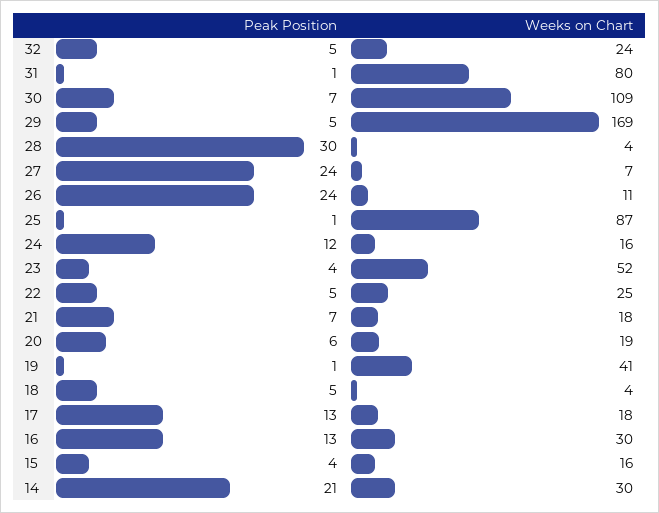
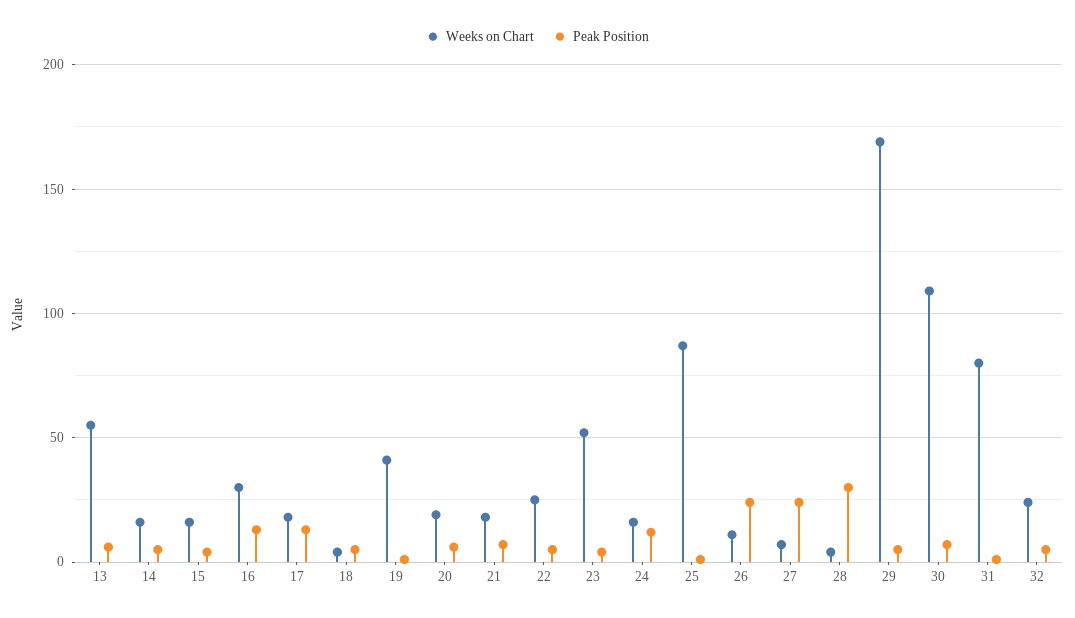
  {
    "Peak Position": {
      "32": 5,
      "31": 1,
      "30": 7,
      "29": 5,
      "28": 30,
      "27": 24,
      "26": 24,
      "25": 1,
      "24": 12,
      "23": 4,
      "22": 5,
      "21": 7,
      "20": 6,
      "19": 1,
      "18": 5,
      "17": 13,
      "16": 13,
      "15": 4,
-     "14": 21
+     "14": 5,
+     "13": 5
    },
    "Weeks on Chart": {
      "32": 24,
      "31": 80,
      "30": 109,
      "29": 169,
      "28": 4,
      "27": 7,
      "26": 11,
      "25": 87,
      "24": 16,
      "23": 52,
      "22": 25,
      "21": 18,
      "20": 19,
      "19": 41,
      "18": 4,
      "17": 18,
      "16": 30,
      "15": 16,
-     "14": 30
+     "14": 15,
+     "13": 55
    }
  }

